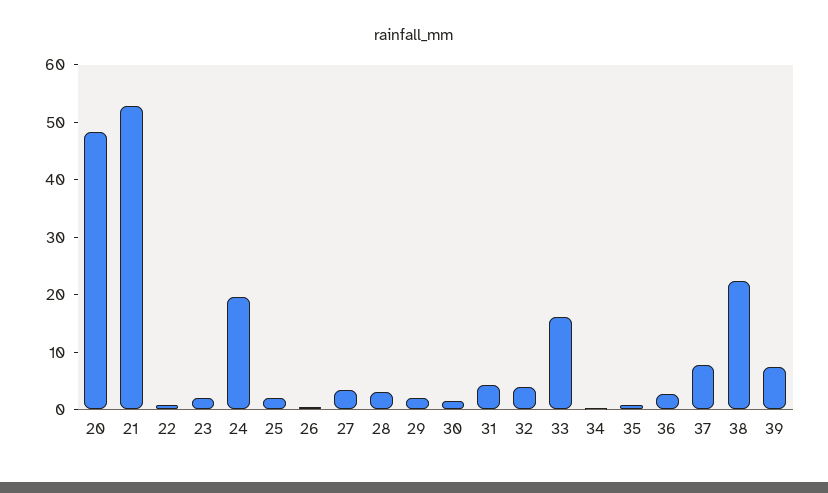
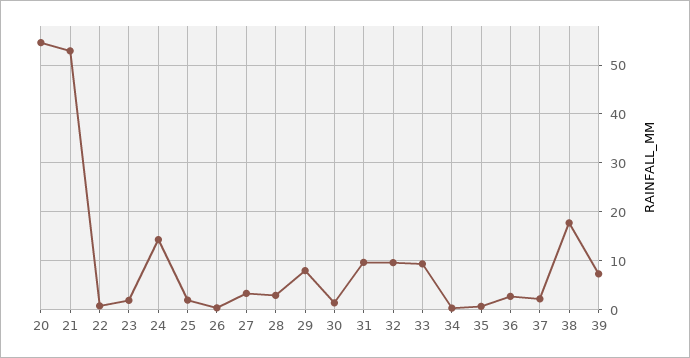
  {
-   "20": 48,
+   "20": 54,
    "21": 52,
    "22": 0,
    "23": 2,
-   "24": 20,
+   "24": 14,
    "25": 2,
    "26": 0,
    "27": 4,
    "28": 2,
-   "29": 2,
+   "29": 8,
    "30": 2,
-   "31": 4,
+   "31": 10,
-   "32": 4,
+   "32": 10,
-   "33": 16,
+   "33": 10,
    "34": 0,
    "35": 0,
    "36": 2,
-   "37": 8,
+   "37": 2,
-   "38": 22,
+   "38": 18,
    "39": 8
  }

